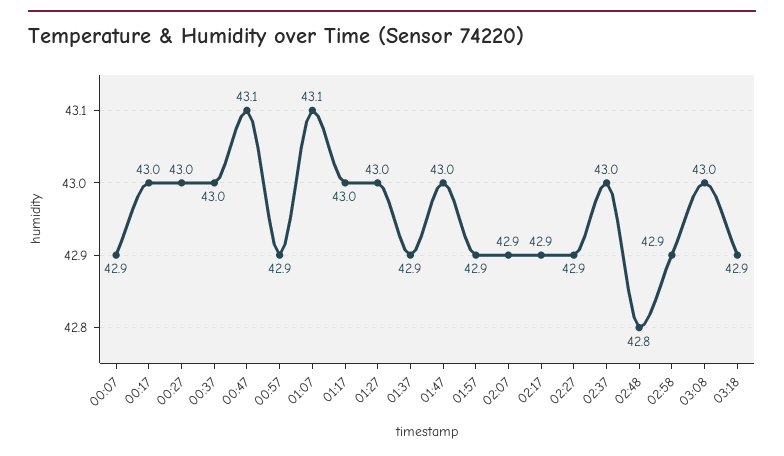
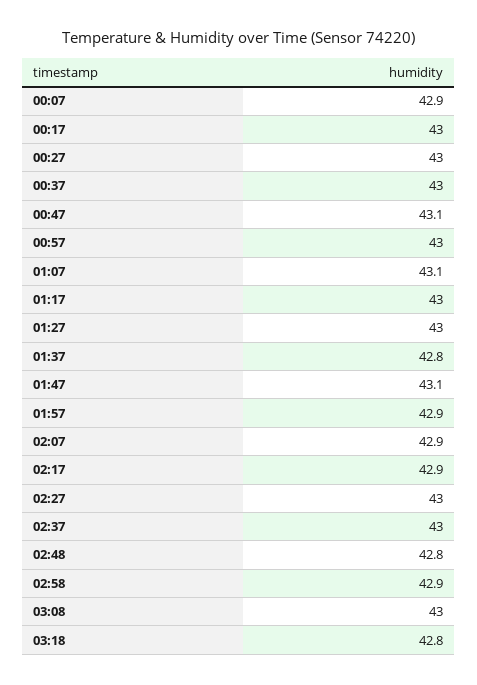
  {
    "00:07": 42.9,
    "00:17": 43,
    "00:27": 43,
    "00:37": 43,
    "00:47": 43.1,
-   "00:57": 42.9,
+   "00:57": 43,
    "01:07": 43.1,
    "01:17": 43,
    "01:27": 43,
-   "01:37": 42.9,
+   "01:37": 42.8,
-   "01:47": 43,
+   "01:47": 43.1,
    "01:57": 42.9,
    "02:07": 42.9,
    "02:17": 42.9,
-   "02:27": 42.9,
+   "02:27": 43,
    "02:37": 43,
    "02:48": 42.8,
    "02:58": 42.9,
    "03:08": 43,
-   "03:18": 42.9
+   "03:18": 42.8
  }

